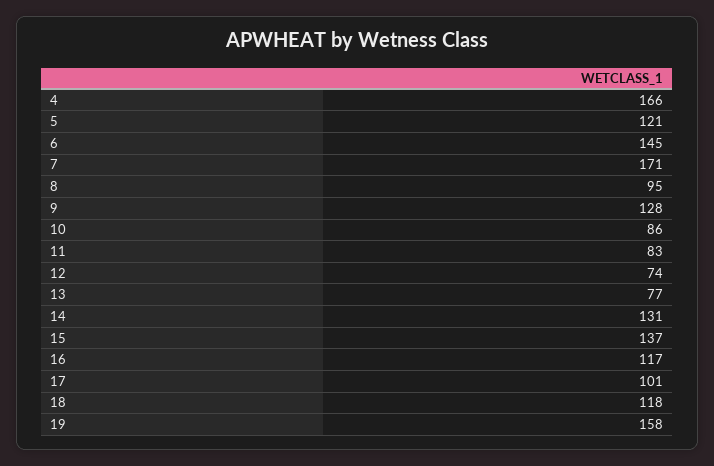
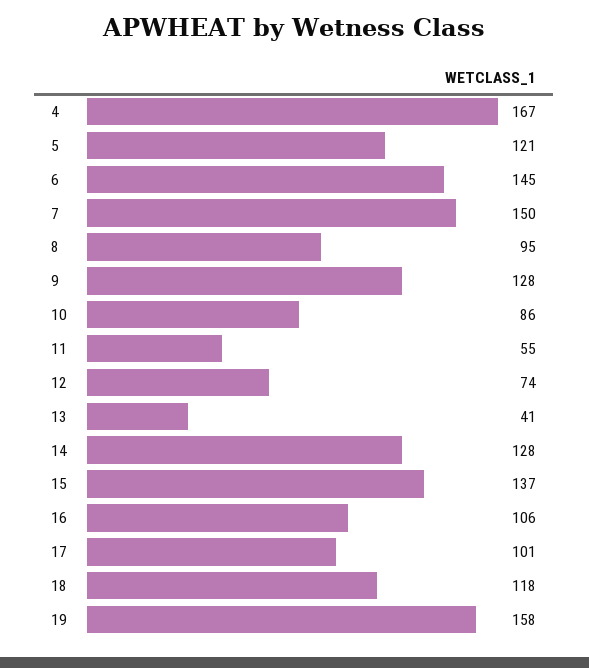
  {
-   "4": 166,
+   "4": 167,
    "5": 121,
    "6": 145,
-   "7": 171,
+   "7": 150,
    "8": 95,
    "9": 128,
    "10": 86,
-   "11": 83,
+   "11": 55,
    "12": 74,
-   "13": 77,
+   "13": 41,
-   "14": 131,
+   "14": 128,
    "15": 137,
-   "16": 117,
+   "16": 106,
    "17": 101,
    "18": 118,
    "19": 158
  }

